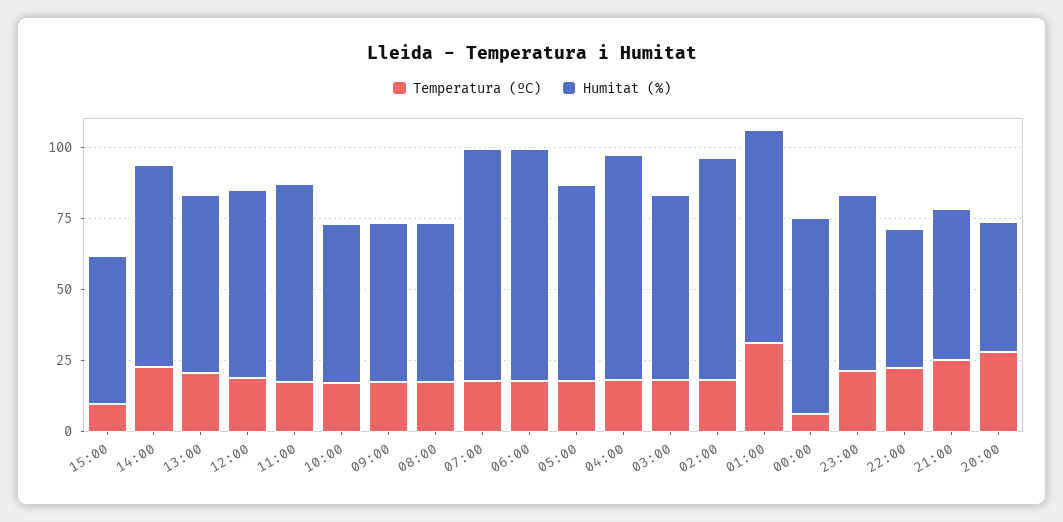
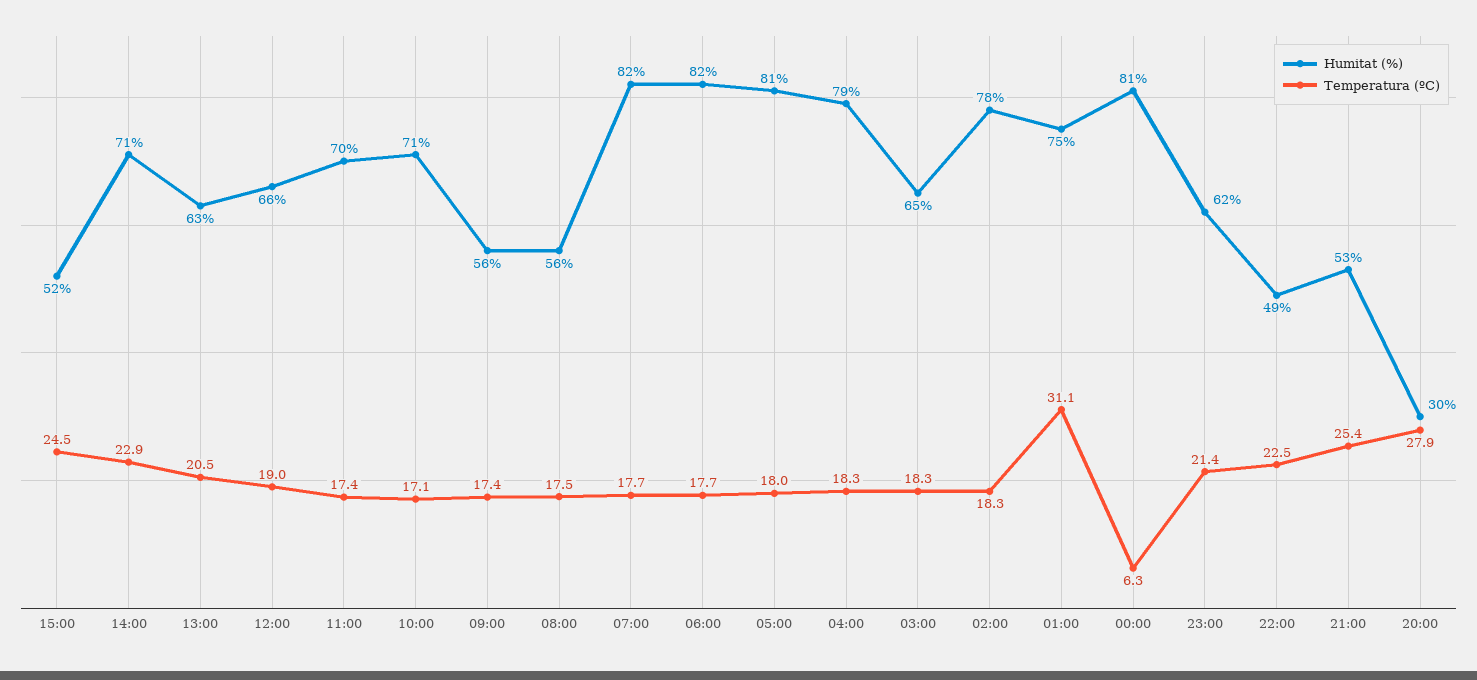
  {
    "Temperatura (ºC)": {
-     "15:00": 10,
+     "15:00": 24.5,
      "14:00": 22.9,
      "13:00": 20.5,
      "12:00": 19,
      "11:00": 17.4,
      "10:00": 17.1,
      "09:00": 17.4,
      "08:00": 17.5,
      "07:00": 17.7,
      "06:00": 17.7,
      "05:00": 18,
      "04:00": 18.3,
      "03:00": 18.3,
      "02:00": 18.3,
      "01:00": 31.1,
      "00:00": 6.3,
      "23:00": 21.4,
      "22:00": 22.5,
      "21:00": 25.4,
      "20:00": 27.9
    },
    "Humitat (%)": {
      "15:00": 52,
      "14:00": 71,
      "13:00": 63,
      "12:00": 66,
      "11:00": 70,
-     "10:00": 55,
+     "10:00": 71,
      "09:00": 56,
      "08:00": 56,
      "07:00": 82,
      "06:00": 82,
-     "05:00": 70,
+     "05:00": 81,
      "04:00": 79,
      "03:00": 65,
      "02:00": 78,
      "01:00": 75,
-     "00:00": 70,
+     "00:00": 81,
      "23:00": 62,
      "22:00": 49,
      "21:00": 53,
-     "20:00": 45
+     "20:00": 30
    }
  }

